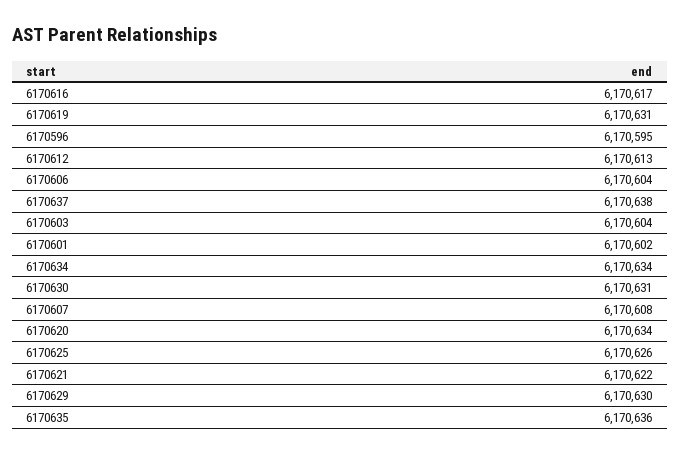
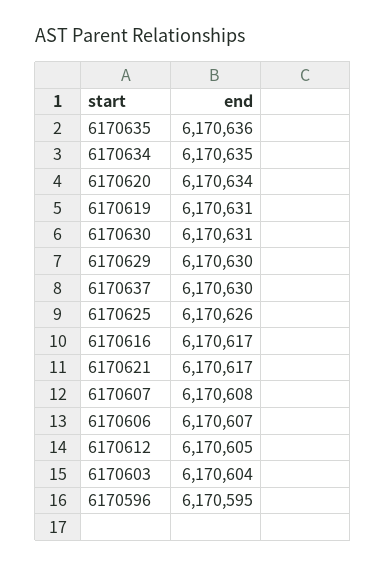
  {
    "6170616": 6170617,
    "6170619": 6170631,
    "6170596": 6170595,
-   "6170612": 6170613,
+   "6170612": 6170605,
-   "6170606": 6170604,
+   "6170606": 6170607,
-   "6170637": 6170638,
+   "6170637": 6170630,
    "6170603": 6170604,
-   "6170601": 6170602,
-   "6170634": 6170634,
+   "6170634": 6170635,
    "6170630": 6170631,
    "6170607": 6170608,
    "6170620": 6170634,
    "6170625": 6170626,
-   "6170621": 6170622,
+   "6170621": 6170617,
    "6170629": 6170630,
    "6170635": 6170636
  }

